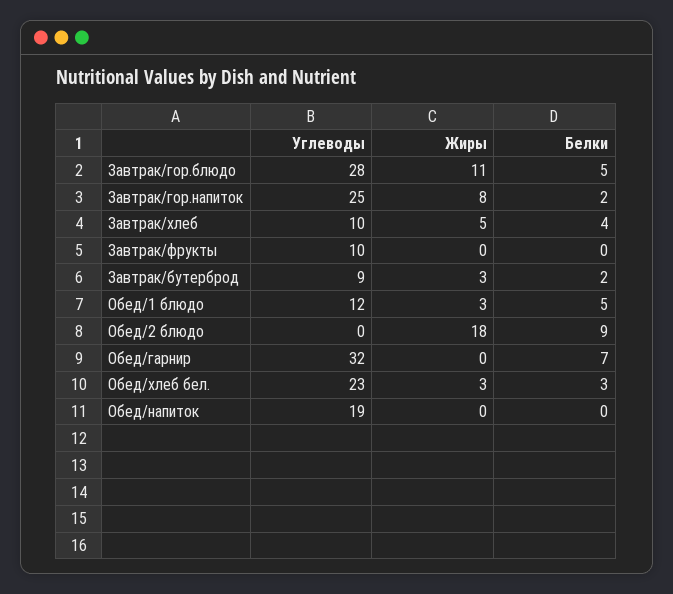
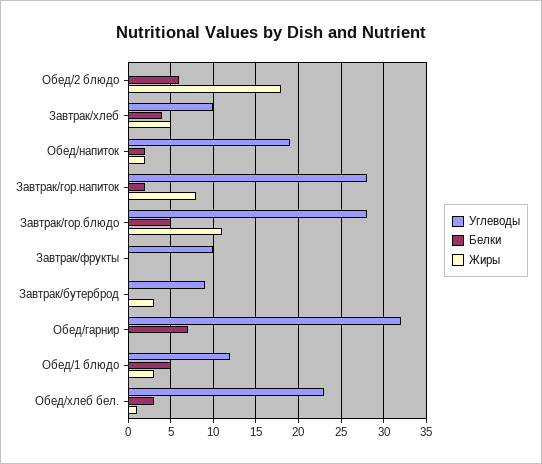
  {
    "Углеводы": {
      "Завтрак/гор.блюдо": 28,
-     "Завтрак/гор.напиток": 25,
+     "Завтрак/гор.напиток": 28,
      "Завтрак/хлеб": 10,
      "Завтрак/фрукты": 10,
      "Завтрак/бутерброд": 9,
      "Обед/1 блюдо": 12,
      "Обед/2 блюдо": 0,
      "Обед/гарнир": 32,
      "Обед/хлеб бел.": 23,
      "Обед/напиток": 19
    },
    "Жиры": {
      "Завтрак/гор.блюдо": 11,
      "Завтрак/гор.напиток": 8,
      "Завтрак/хлеб": 5,
      "Завтрак/фрукты": 0,
      "Завтрак/бутерброд": 3,
      "Обед/1 блюдо": 3,
      "Обед/2 блюдо": 18,
      "Обед/гарнир": 0,
-     "Обед/хлеб бел.": 3,
+     "Обед/хлеб бел.": 1,
-     "Обед/напиток": 0
+     "Обед/напиток": 2
    },
    "Белки": {
      "Завтрак/гор.блюдо": 5,
      "Завтрак/гор.напиток": 2,
      "Завтрак/хлеб": 4,
      "Завтрак/фрукты": 0,
-     "Завтрак/бутерброд": 2,
+     "Завтрак/бутерброд": 0,
      "Обед/1 блюдо": 5,
-     "Обед/2 блюдо": 9,
+     "Обед/2 блюдо": 6,
      "Обед/гарнир": 7,
      "Обед/хлеб бел.": 3,
-     "Обед/напиток": 0
+     "Обед/напиток": 2
    }
  }

